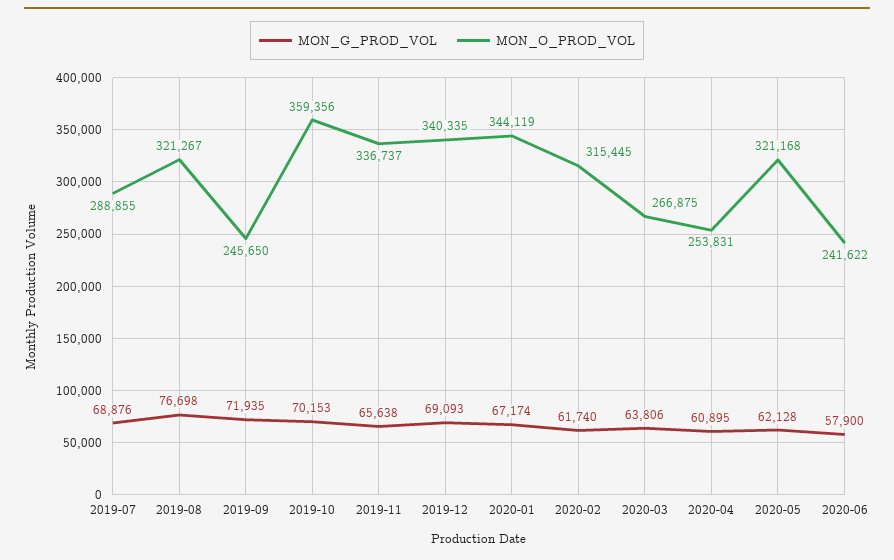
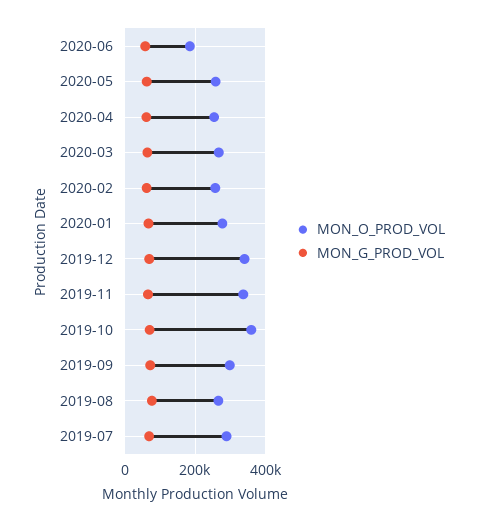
  {
    "MON_G_PROD_VOL": {
      "2019-07": 68876,
      "2019-08": 76698,
      "2019-09": 71935,
      "2019-10": 70153,
      "2019-11": 65638,
      "2019-12": 69093,
      "2020-01": 67174,
      "2020-02": 61740,
      "2020-03": 63806,
      "2020-04": 60895,
      "2020-05": 62128,
      "2020-06": 57900
    },
    "MON_O_PROD_VOL": {
      "2019-07": 288855,
-     "2019-08": 321267,
+     "2019-08": 260000,
-     "2019-09": 245650,
+     "2019-09": 300000,
      "2019-10": 359356,
      "2019-11": 336737,
      "2019-12": 340335,
-     "2020-01": 344119,
+     "2020-01": 280000,
-     "2020-02": 315445,
+     "2020-02": 260000,
      "2020-03": 266875,
      "2020-04": 253831,
-     "2020-05": 321168,
+     "2020-05": 260000,
-     "2020-06": 241622
+     "2020-06": 180000
    }
  }

